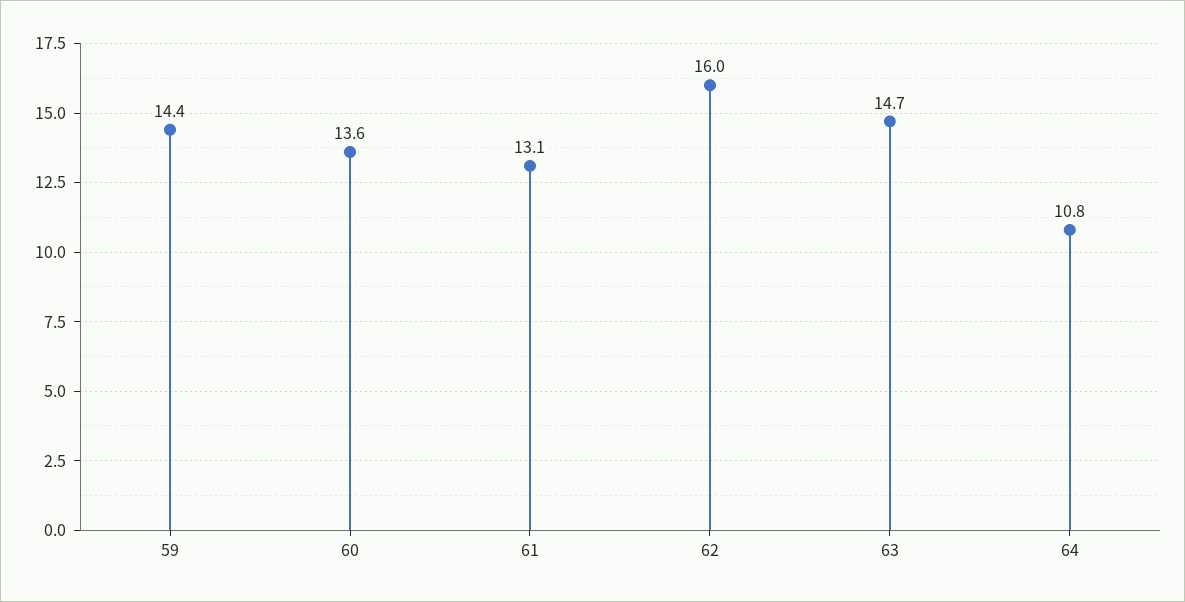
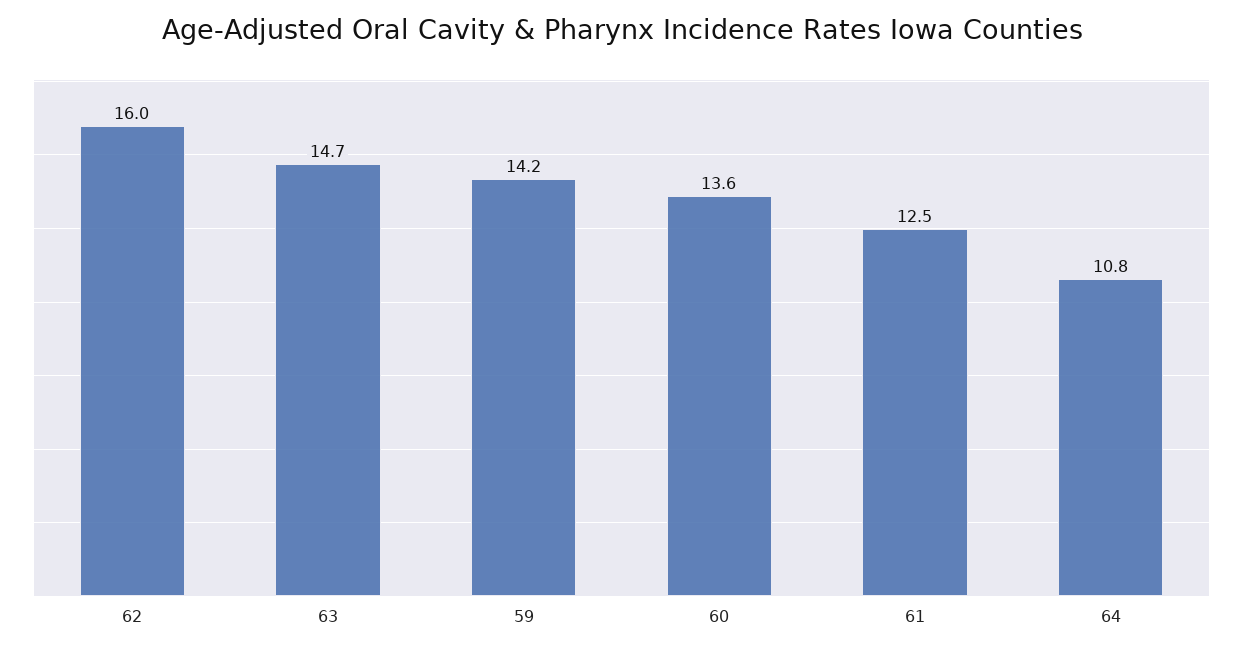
  {
-   "59": 14.4,
+   "59": 14.2,
    "60": 13.6,
-   "61": 13.1,
+   "61": 12.5,
    "62": 16,
    "63": 14.7,
    "64": 10.8
  }

